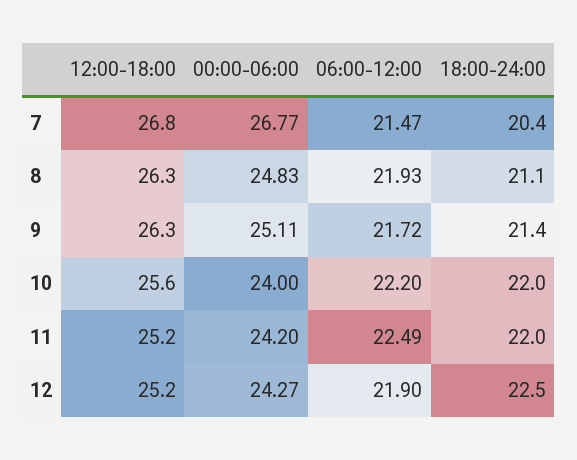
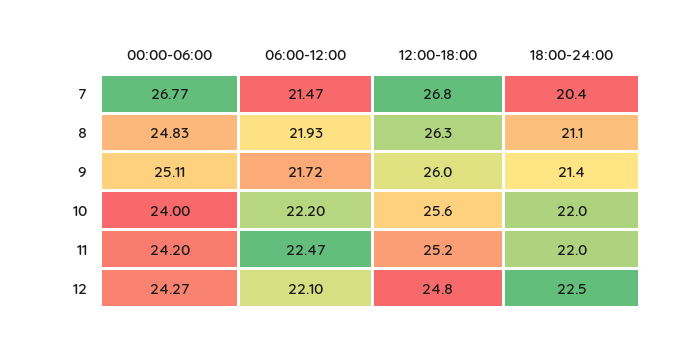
  {
    "12:00-18:00": {
      "7": 26.8,
      "8": 26.3,
-     "9": 26.3,
+     "9": 26,
      "10": 25.6,
      "11": 25.2,
-     "12": 25.2
+     "12": 24.8
    },
    "00:00-06:00": {
      "7": 26.77,
      "8": 24.83,
      "9": 25.11,
      "10": 24,
      "11": 24.2,
      "12": 24.27
    },
    "06:00-12:00": {
      "7": 21.47,
      "8": 21.93,
      "9": 21.72,
      "10": 22.2,
-     "11": 22.49,
+     "11": 22.47,
-     "12": 21.9
+     "12": 22.1
    },
    "18:00-24:00": {
      "7": 20.4,
      "8": 21.1,
      "9": 21.4,
      "10": 22,
      "11": 22,
      "12": 22.5
    }
  }

